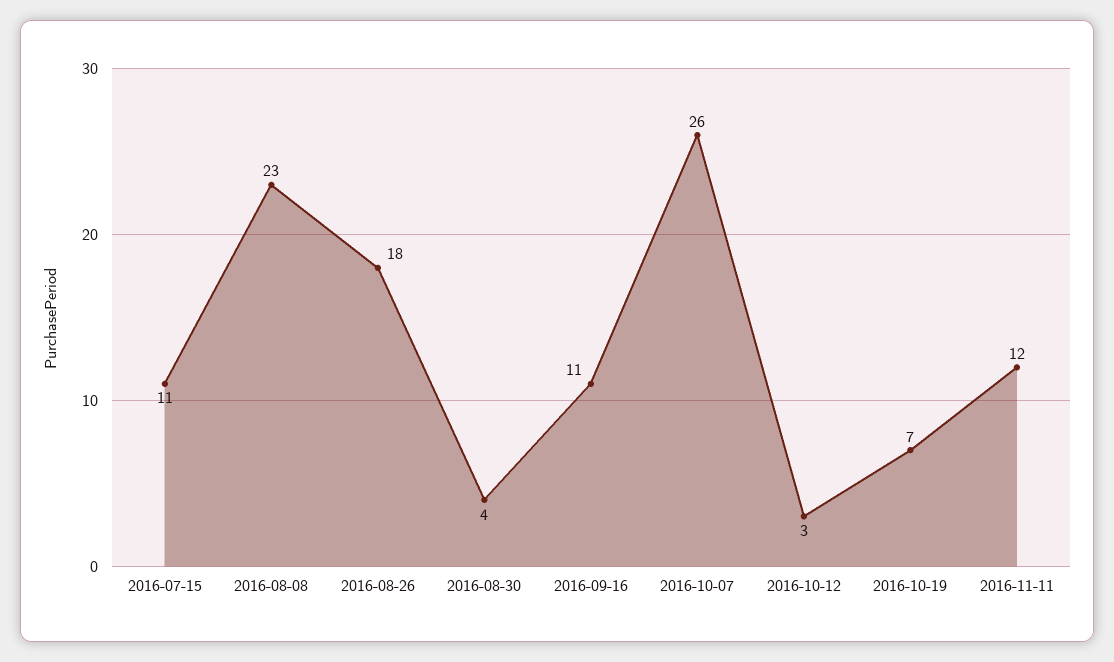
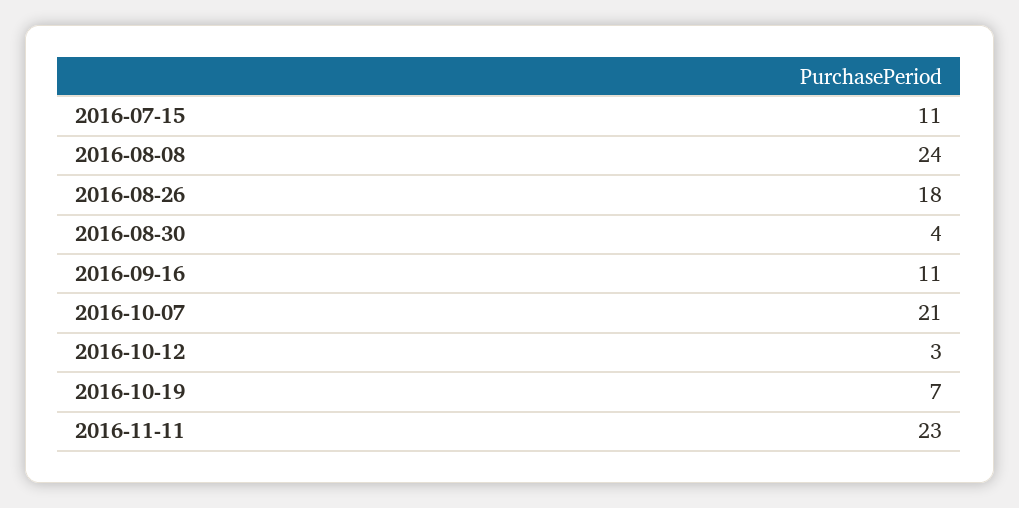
  {
    "2016-07-15": 11,
-   "2016-08-08": 23,
+   "2016-08-08": 24,
    "2016-08-26": 18,
    "2016-08-30": 4,
    "2016-09-16": 11,
-   "2016-10-07": 26,
+   "2016-10-07": 21,
    "2016-10-12": 3,
    "2016-10-19": 7,
-   "2016-11-11": 12
+   "2016-11-11": 23
  }

